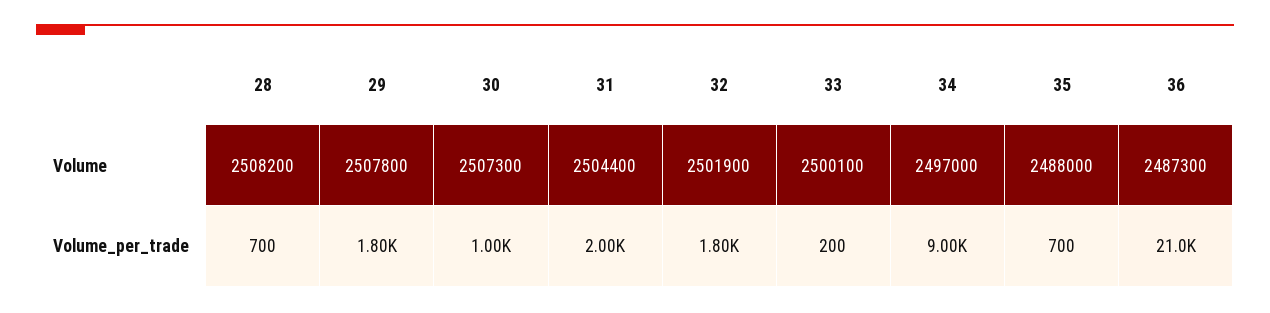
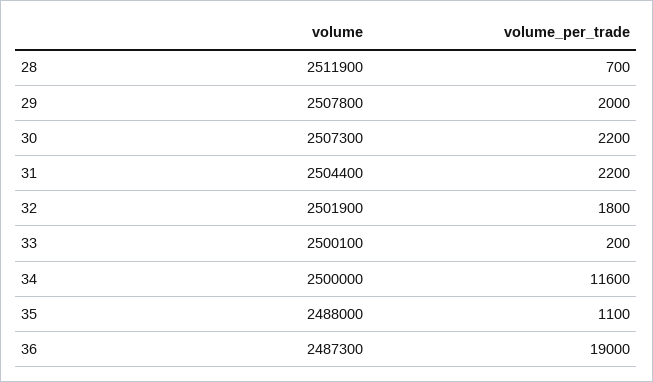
  {
    "28": {
-     "Volume": 2508200,
+     "Volume": 2511900,
      "Volume_per_trade": 700
    },
    "29": {
      "Volume": 2507800,
-     "Volume_per_trade": 1800
+     "Volume_per_trade": 2000
    },
    "30": {
      "Volume": 2507300,
-     "Volume_per_trade": 1000
+     "Volume_per_trade": 2200
    },
    "31": {
      "Volume": 2504400,
-     "Volume_per_trade": 2000
+     "Volume_per_trade": 2200
    },
    "32": {
      "Volume": 2501900,
      "Volume_per_trade": 1800
    },
    "33": {
      "Volume": 2500100,
      "Volume_per_trade": 200
    },
    "34": {
-     "Volume": 2497000,
+     "Volume": 2500000,
-     "Volume_per_trade": 9000
+     "Volume_per_trade": 11600
    },
    "35": {
      "Volume": 2488000,
-     "Volume_per_trade": 700
+     "Volume_per_trade": 1100
    },
    "36": {
      "Volume": 2487300,
-     "Volume_per_trade": 21000
+     "Volume_per_trade": 19000
    }
  }

